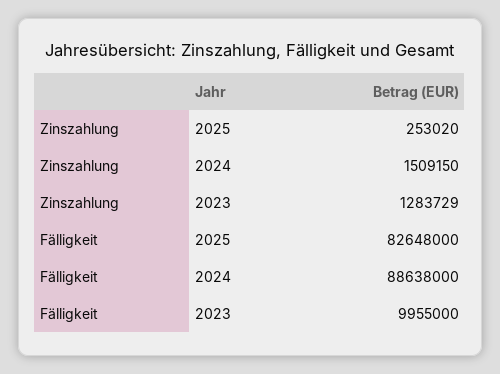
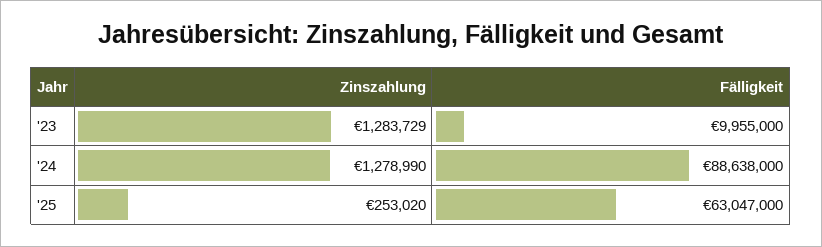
  {
    "Zinszahlung": {
      "2025": 253020,
-     "2024": 1509150,
+     "2024": 1278990,
      "2023": 1283729
    },
    "Fälligkeit": {
-     "2025": 82648000,
+     "2025": 63047000,
      "2024": 88638000,
      "2023": 9955000
    }
  }

